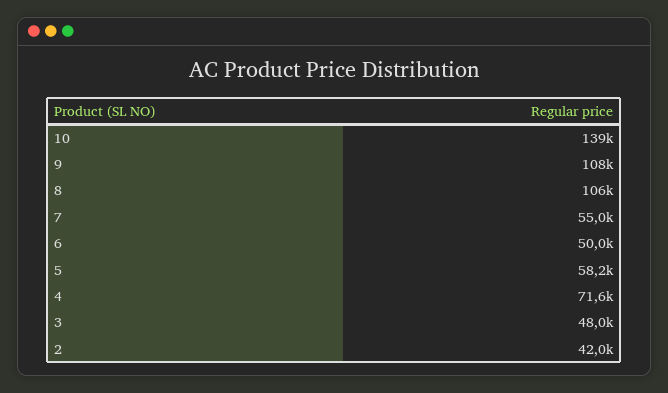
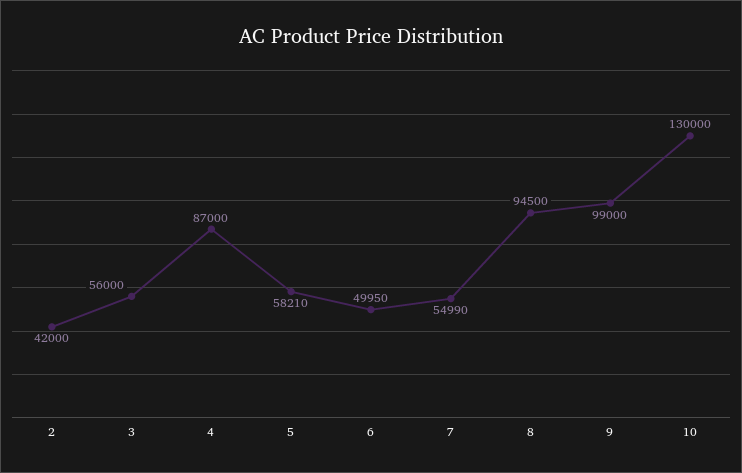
  {
-   "10": 139000,
+   "10": 130000,
-   "9": 108000,
+   "9": 99000,
-   "8": 106000,
+   "8": 94500,
    "7": 54990,
    "6": 49950,
    "5": 58210,
-   "4": 71600,
+   "4": 87000,
-   "3": 48000,
+   "3": 56000,
    "2": 42000
  }

